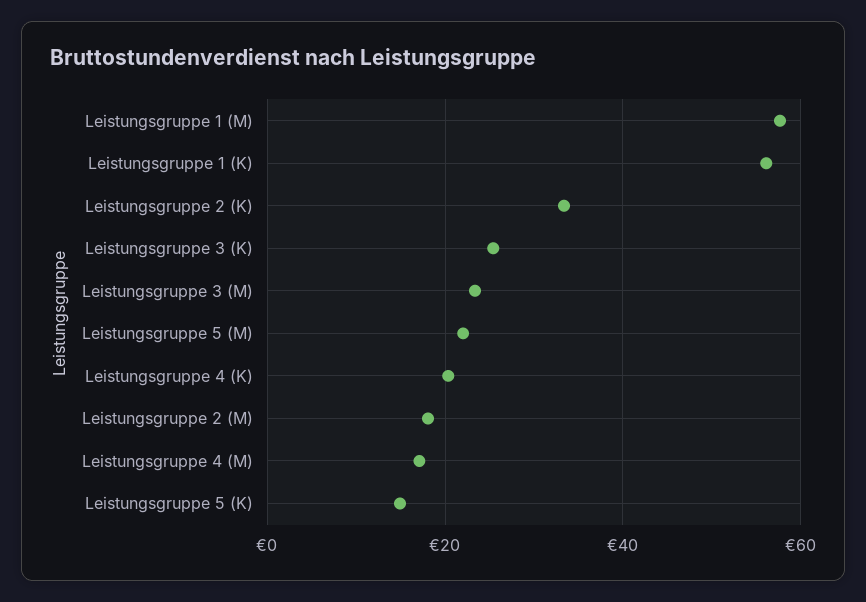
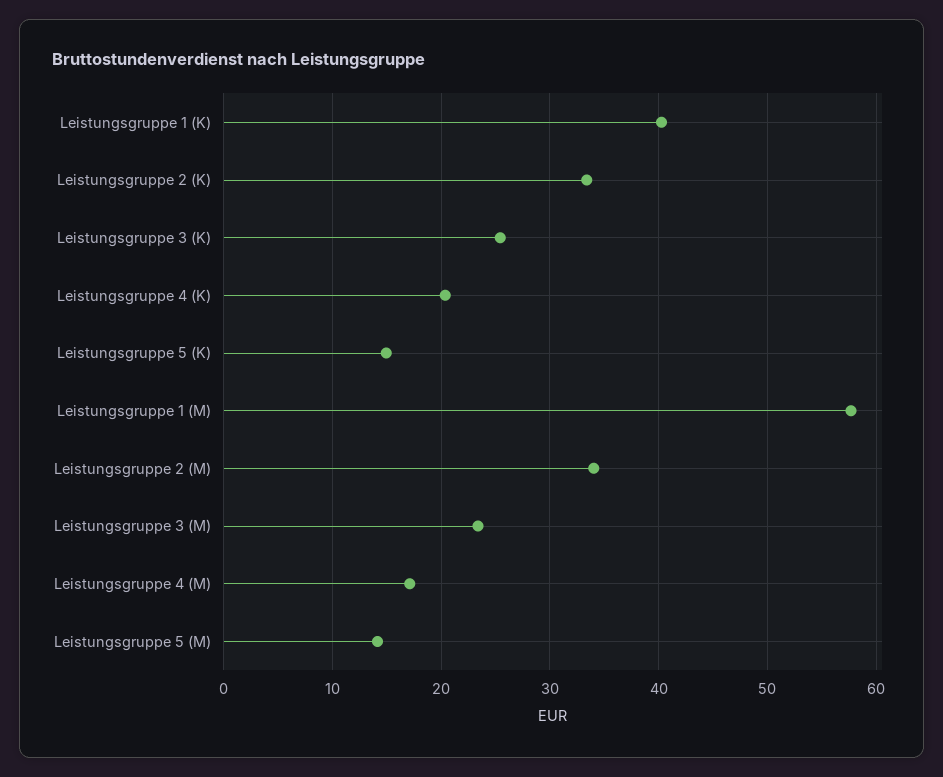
  {
    "Leistungsgruppe 1 (M)": 58,
-   "Leistungsgruppe 1 (K)": 56,
+   "Leistungsgruppe 1 (K)": 40,
    "Leistungsgruppe 2 (K)": 33,
    "Leistungsgruppe 3 (K)": 25,
    "Leistungsgruppe 3 (M)": 23,
-   "Leistungsgruppe 5 (M)": 22,
+   "Leistungsgruppe 5 (M)": 14,
    "Leistungsgruppe 4 (K)": 20,
-   "Leistungsgruppe 2 (M)": 18,
+   "Leistungsgruppe 2 (M)": 34,
    "Leistungsgruppe 4 (M)": 17,
    "Leistungsgruppe 5 (K)": 15
  }

